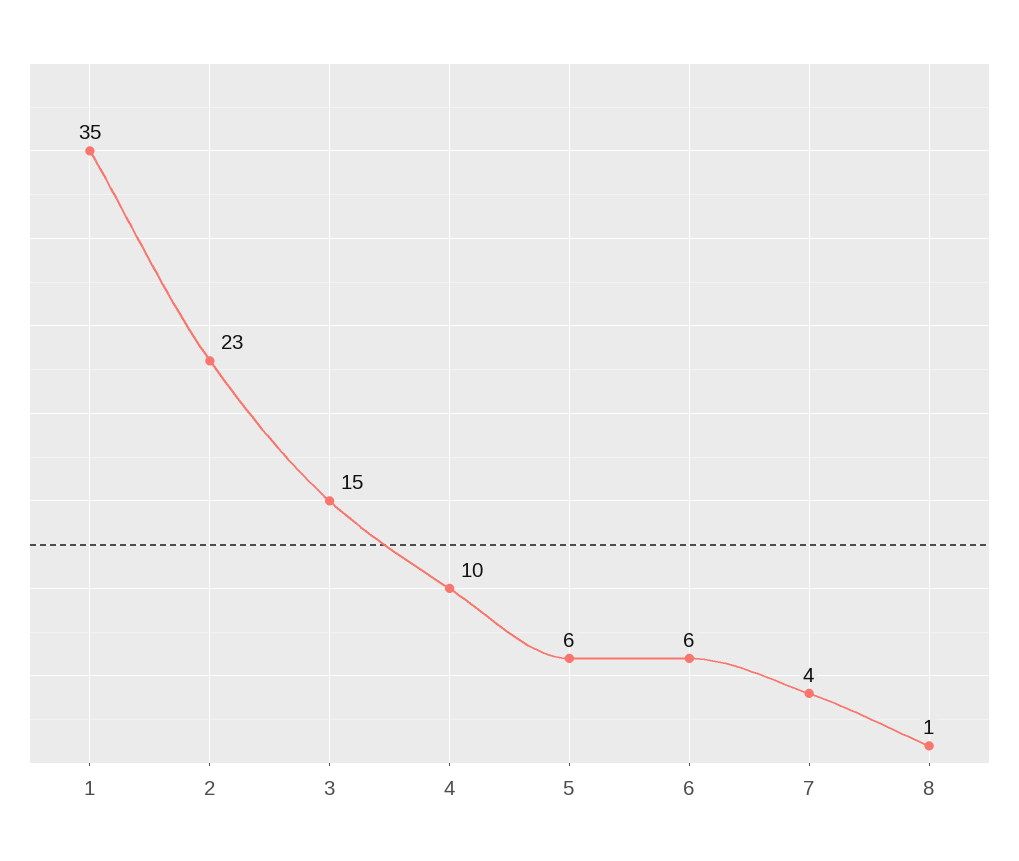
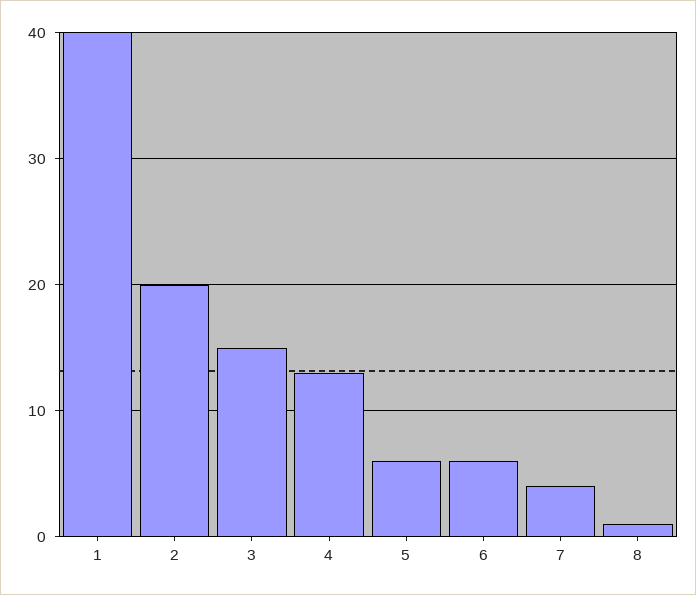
  {
-   "1": 35,
+   "1": 40,
-   "2": 23,
+   "2": 20,
    "3": 15,
-   "4": 10,
+   "4": 13,
    "5": 6,
    "6": 6,
    "7": 4,
    "8": 1
  }

